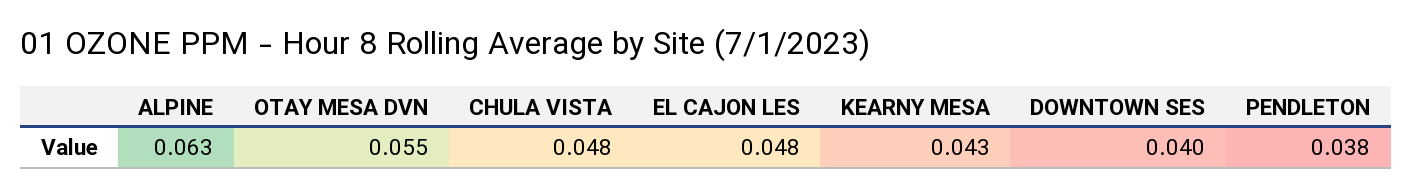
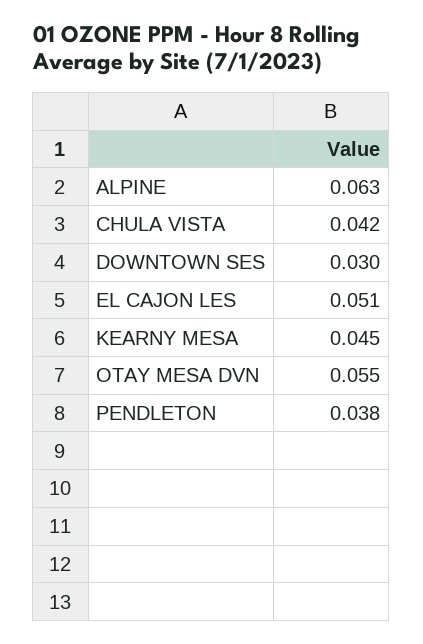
  {
    "ALPINE": 0.063,
    "OTAY MESA DVN": 0.055,
-   "CHULA VISTA": 0.048,
+   "CHULA VISTA": 0.042,
-   "EL CAJON LES": 0.048,
+   "EL CAJON LES": 0.051,
-   "KEARNY MESA": 0.043,
+   "KEARNY MESA": 0.045,
-   "DOWNTOWN SES": 0.04,
+   "DOWNTOWN SES": 0.03,
    "PENDLETON": 0.038
  }

